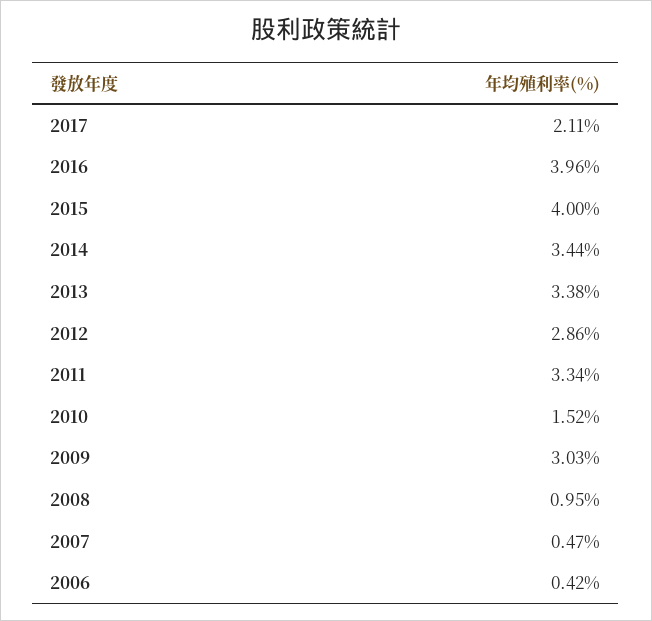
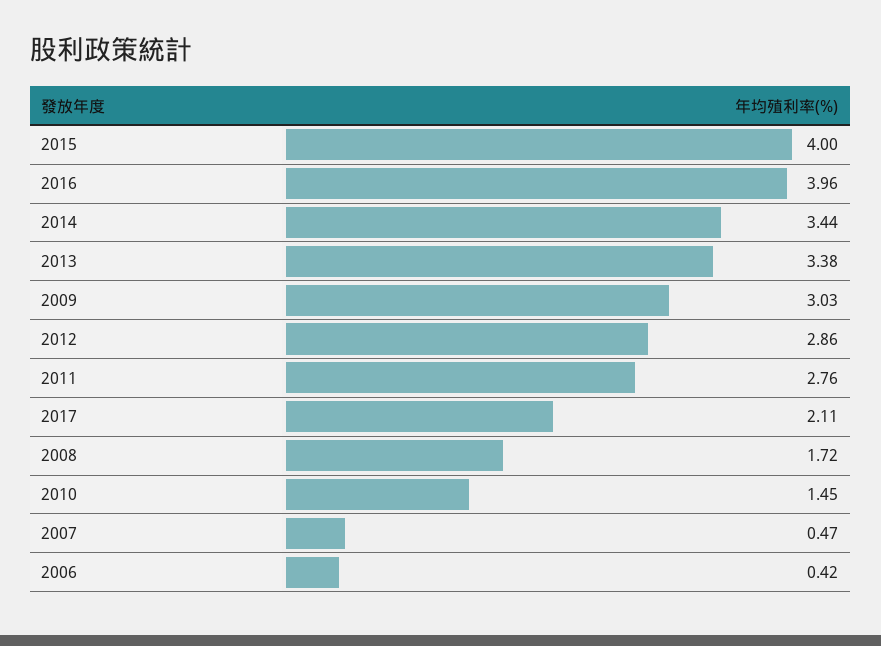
  {
    "2017": 2.11,
    "2016": 3.96,
    "2015": 4,
    "2014": 3.44,
    "2013": 3.38,
    "2012": 2.86,
-   "2011": 3.34,
+   "2011": 2.76,
-   "2010": 1.52,
+   "2010": 1.45,
    "2009": 3.03,
-   "2008": 0.95,
+   "2008": 1.72,
    "2007": 0.47,
    "2006": 0.42
  }

